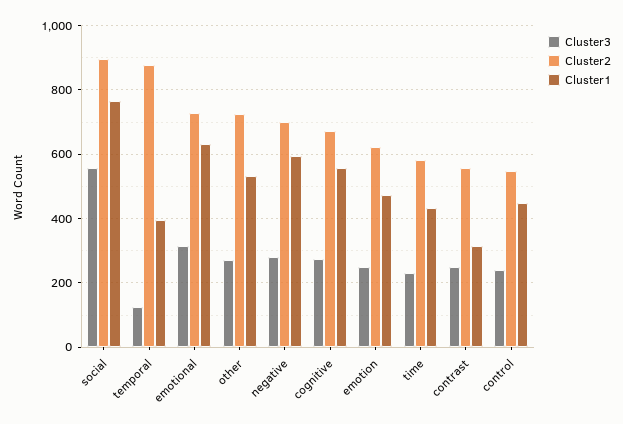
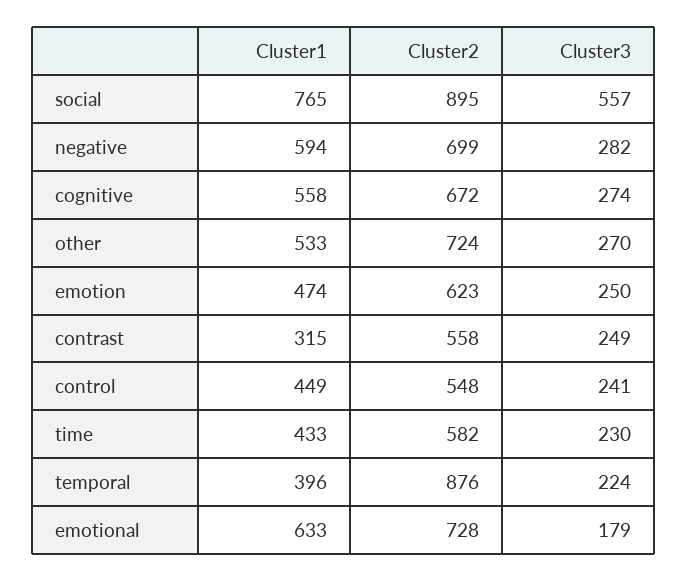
  {
    "Cluster3": {
      "social": 557,
-     "temporal": 120,
+     "temporal": 224,
-     "emotional": 320,
+     "emotional": 179,
      "other": 270,
      "negative": 282,
      "cognitive": 274,
      "emotion": 250,
      "time": 230,
      "contrast": 249,
      "control": 241
    },
    "Cluster2": {
      "social": 895,
      "temporal": 876,
      "emotional": 728,
      "other": 724,
      "negative": 699,
      "cognitive": 672,
      "emotion": 623,
      "time": 582,
      "contrast": 558,
      "control": 548
    },
    "Cluster1": {
      "social": 765,
      "temporal": 396,
      "emotional": 633,
      "other": 533,
      "negative": 594,
      "cognitive": 558,
      "emotion": 474,
      "time": 433,
      "contrast": 315,
      "control": 449
    }
  }

